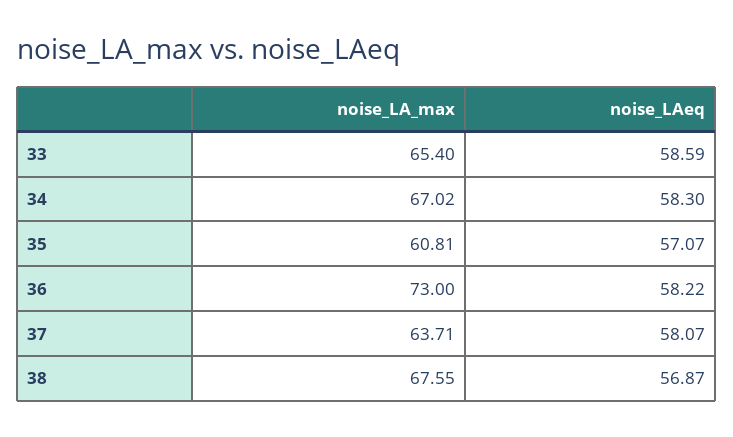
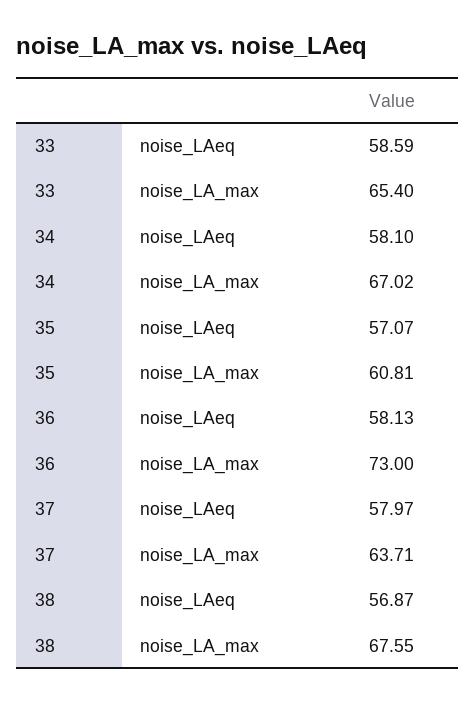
  {
    "noise_LA_max": {
      "33": 65.4,
      "34": 67.02,
      "35": 60.81,
      "36": 73,
      "37": 63.71,
      "38": 67.55
    },
    "noise_LAeq": {
      "33": 58.59,
-     "34": 58.3,
+     "34": 58.1,
      "35": 57.07,
-     "36": 58.22,
+     "36": 58.13,
-     "37": 58.07,
+     "37": 57.97,
      "38": 56.87
    }
  }

